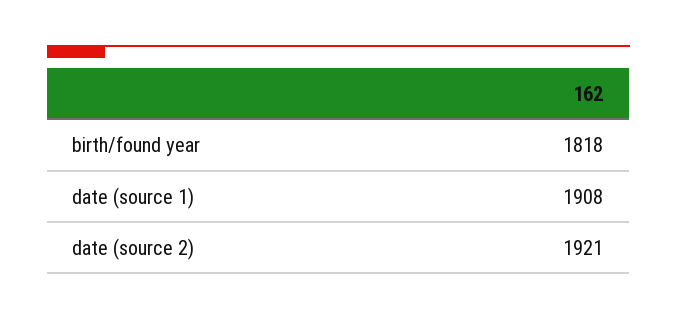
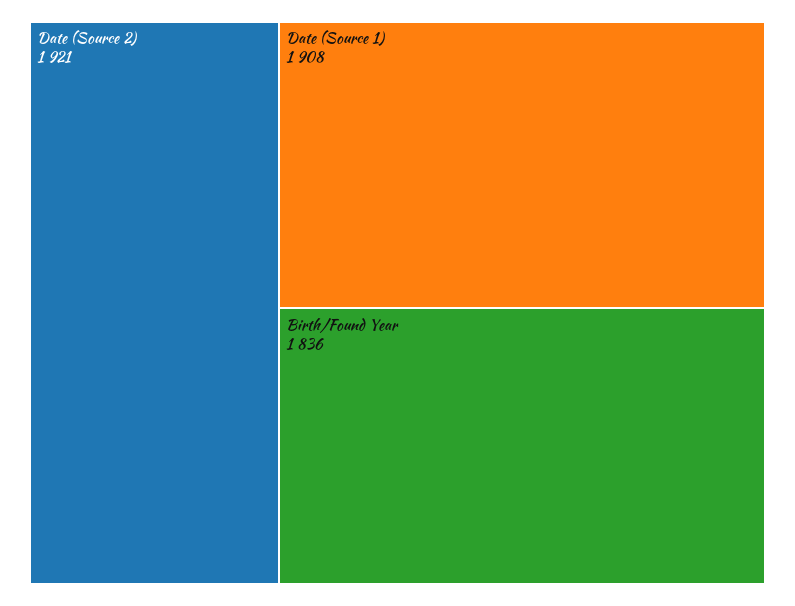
  {
-   "birth/found year": 1818,
+   "birth/found year": 1836,
    "date (source 1)": 1908,
    "date (source 2)": 1921
  }

